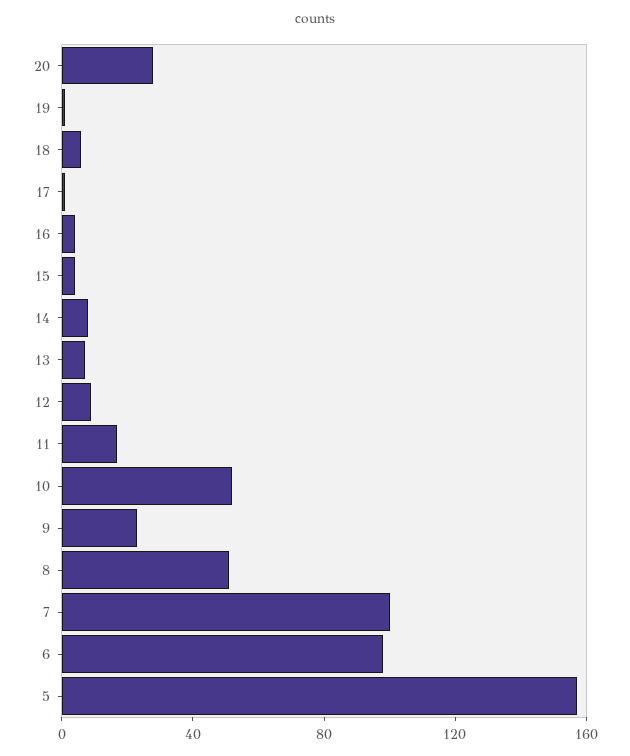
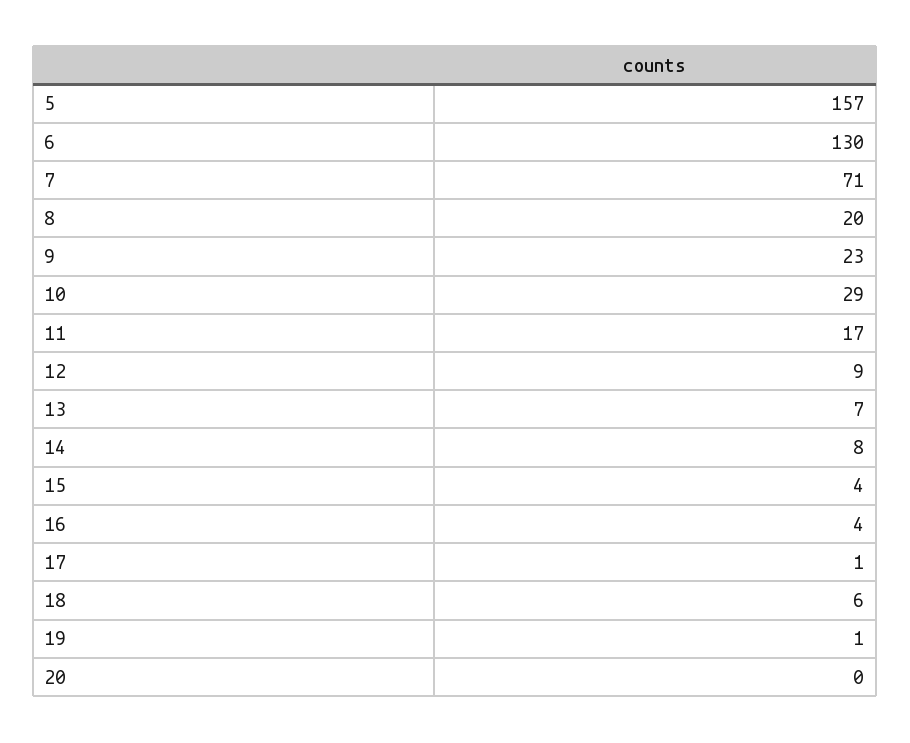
  {
-   "20": 30,
+   "20": 0,
    "19": 1,
    "18": 6,
    "17": 1,
    "16": 4,
    "15": 4,
    "14": 8,
    "13": 7,
    "12": 9,
    "11": 17,
-   "10": 50,
+   "10": 29,
    "9": 23,
-   "8": 50,
+   "8": 20,
-   "7": 100,
+   "7": 71,
-   "6": 100,
+   "6": 130,
    "5": 157
  }

